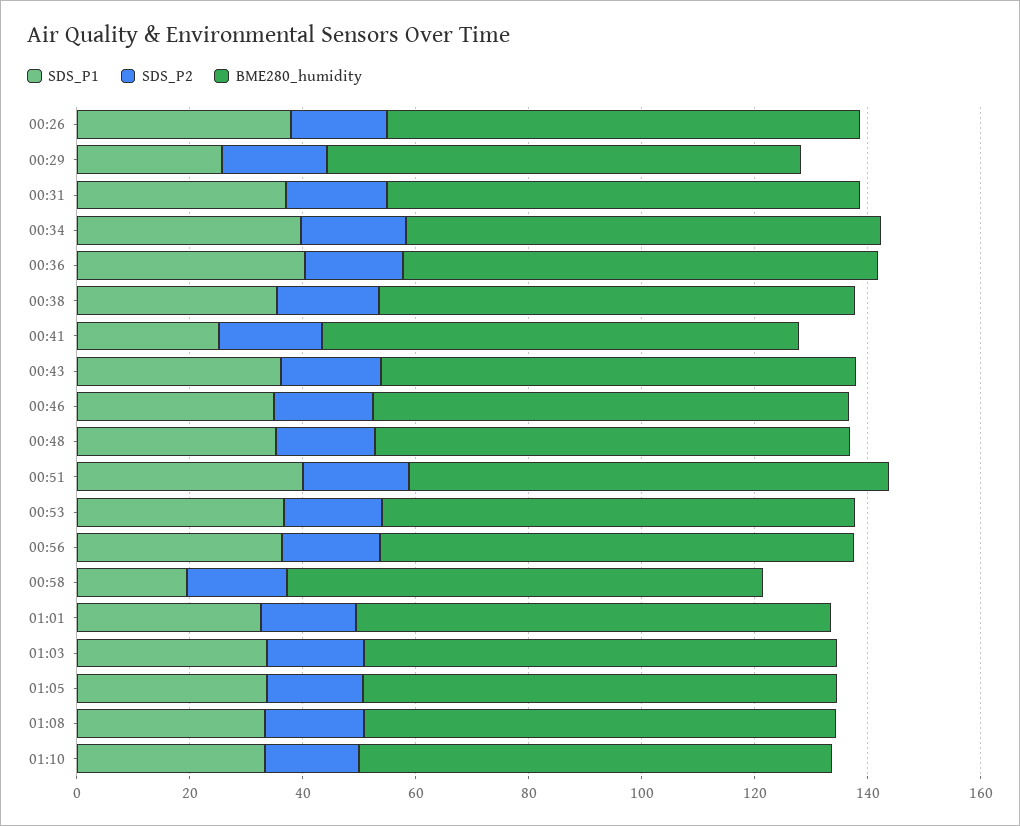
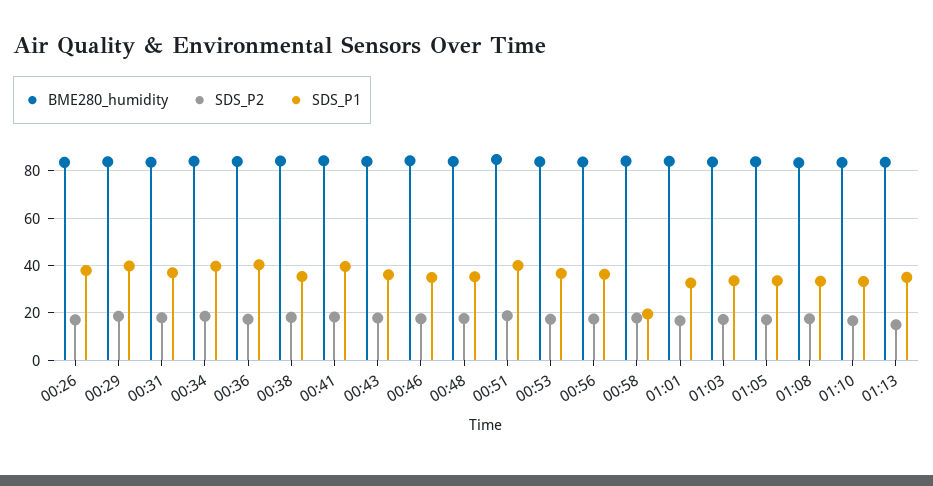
  {
    "SDS_P1": {
      "00:26": 40,
-     "00:29": 25,
+     "00:29": 40,
      "00:31": 35,
      "00:34": 40,
      "00:36": 40,
      "00:38": 35,
-     "00:41": 25,
+     "00:41": 40,
      "00:43": 35,
      "00:46": 35,
      "00:48": 35,
      "00:51": 40,
      "00:53": 35,
      "00:56": 35,
      "00:58": 20,
      "01:01": 35,
      "01:03": 35,
      "01:05": 35,
      "01:08": 35,
-     "01:10": 35
+     "01:10": 35,
+     "01:13": 35
    },
    "SDS_P2": {
      "00:26": 15,
      "00:29": 20,
      "00:31": 20,
      "00:34": 20,
      "00:36": 15,
      "00:38": 20,
      "00:41": 20,
      "00:43": 20,
      "00:46": 15,
      "00:48": 20,
      "00:51": 20,
      "00:53": 15,
      "00:56": 15,
      "00:58": 20,
      "01:01": 15,
      "01:03": 15,
      "01:05": 15,
      "01:08": 20,
-     "01:10": 15
+     "01:10": 15,
+     "01:13": 15
    },
    "BME280_humidity": {
      "00:26": 85,
      "00:29": 85,
      "00:31": 85,
      "00:34": 85,
      "00:36": 85,
      "00:38": 85,
      "00:41": 85,
      "00:43": 85,
      "00:46": 85,
      "00:48": 85,
      "00:51": 85,
      "00:53": 85,
      "00:56": 85,
      "00:58": 85,
      "01:01": 85,
      "01:03": 85,
      "01:05": 85,
      "01:08": 85,
-     "01:10": 85
+     "01:10": 85,
+     "01:13": 85
    }
  }

